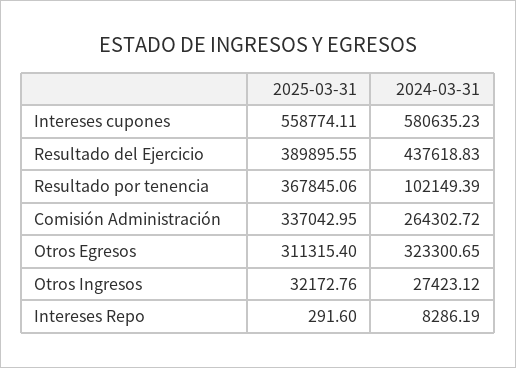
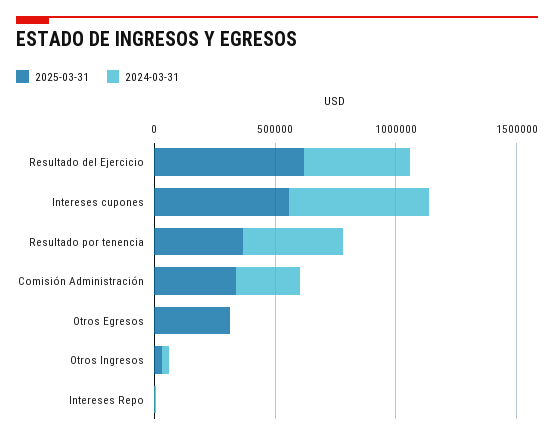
  {
    "2025-03-31": {
      "Intereses cupones": 558774.11,
-     "Resultado del Ejercicio": 389895.55,
+     "Resultado del Ejercicio": 600000,
      "Resultado por tenencia": 367845.06,
      "Comisión Administración": 337042.95,
      "Otros Egresos": 311315.4,
      "Otros Ingresos": 32172.76,
      "Intereses Repo": 291.6
    },
    "2024-03-31": {
      "Intereses cupones": 580635.23,
      "Resultado del Ejercicio": 437618.83,
-     "Resultado por tenencia": 102149.39,
+     "Resultado por tenencia": 400000,
      "Comisión Administración": 264302.72,
-     "Otros Egresos": 323300.65,
+     "Otros Egresos": 0,
      "Otros Ingresos": 27423.12,
      "Intereses Repo": 8286.19
    }
  }

